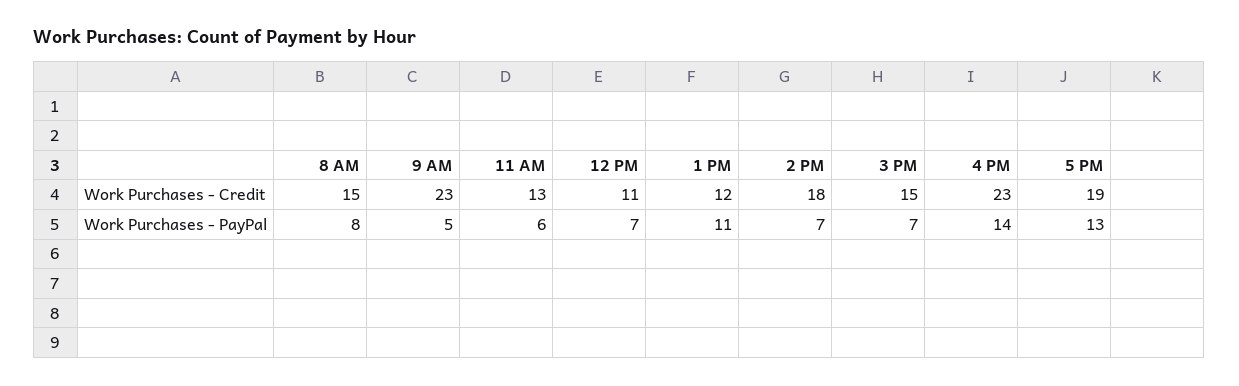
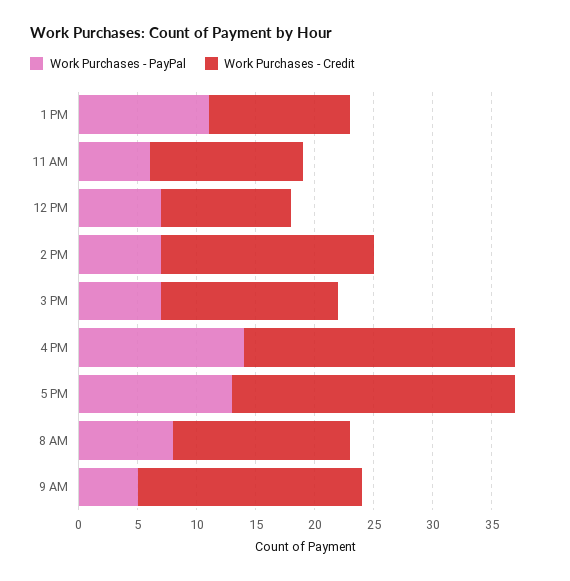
  {
    "Work Purchases - Credit": {
      "8 AM": 15,
-     "9 AM": 23,
+     "9 AM": 19,
      "11 AM": 13,
      "12 PM": 11,
      "1 PM": 12,
      "2 PM": 18,
      "3 PM": 15,
      "4 PM": 23,
-     "5 PM": 19
+     "5 PM": 24
    },
    "Work Purchases - PayPal": {
      "8 AM": 8,
      "9 AM": 5,
      "11 AM": 6,
      "12 PM": 7,
      "1 PM": 11,
      "2 PM": 7,
      "3 PM": 7,
      "4 PM": 14,
      "5 PM": 13
    }
  }

